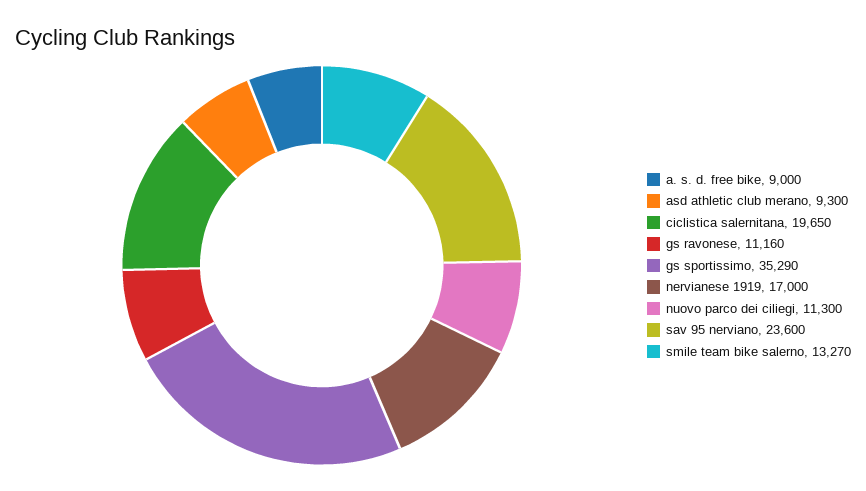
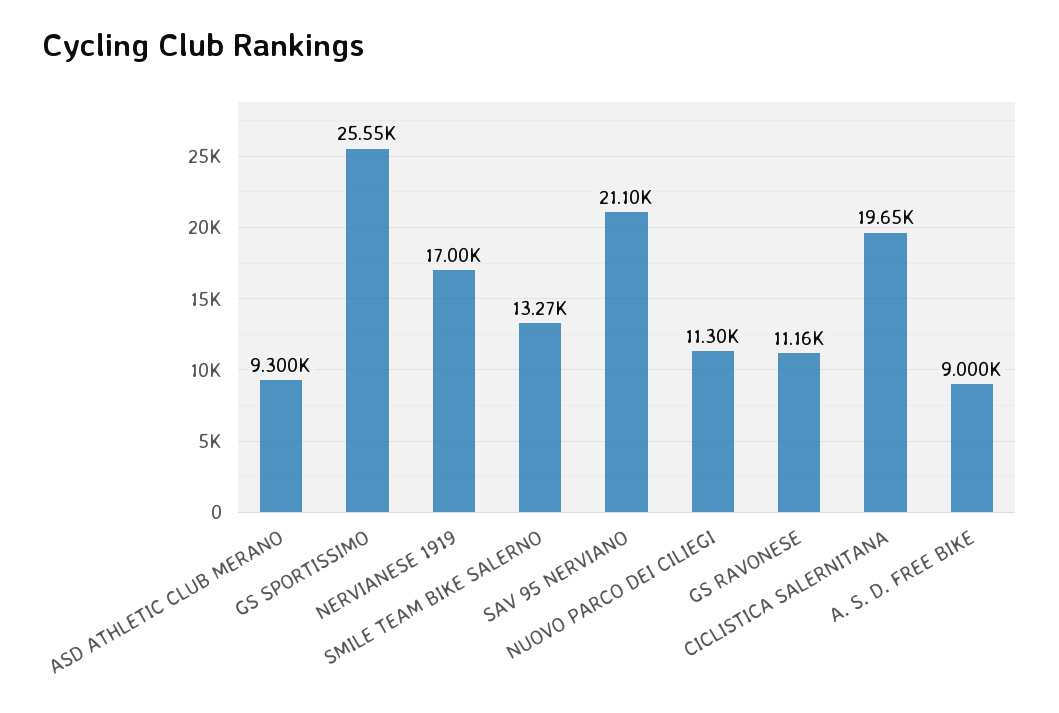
  {
    "a. s. d. free bike": 9000,
    "asd athletic club merano": 9300,
    "ciclistica salernitana": 19650,
    "gs ravonese": 11160,
-   "gs sportissimo": 35290,
+   "gs sportissimo": 25550,
    "nervianese 1919": 17000,
    "nuovo parco dei ciliegi": 11300,
-   "sav 95 nerviano": 23600,
+   "sav 95 nerviano": 21100,
    "smile team bike salerno": 13270
  }

